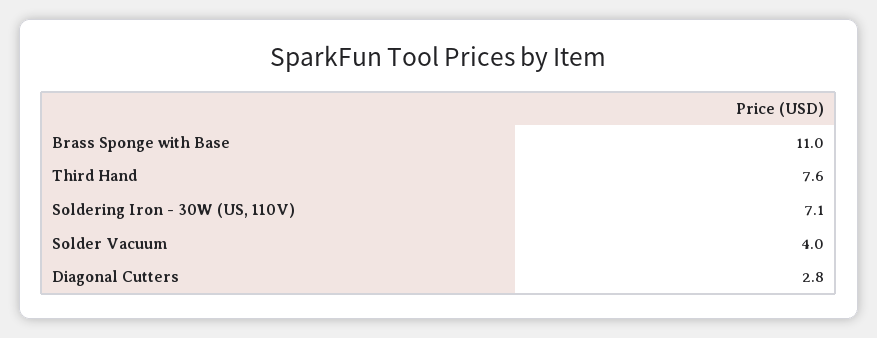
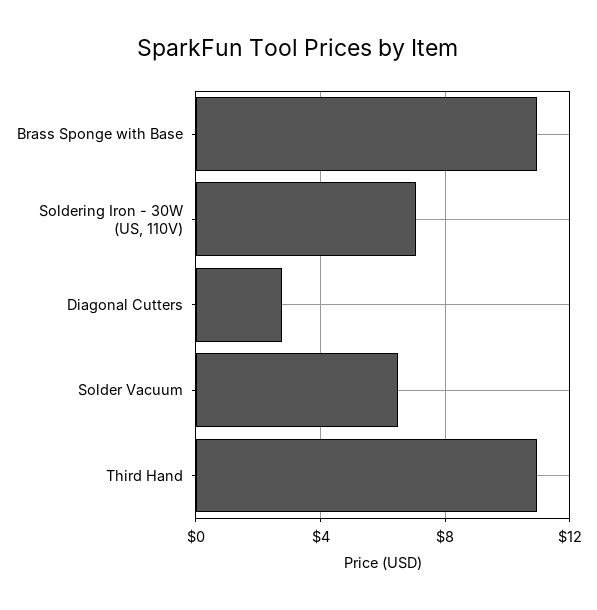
  {
    "Brass Sponge with Base": 11,
-   "Third Hand": 7.6,
+   "Third Hand": 11,
    "Soldering Iron - 30W (US, 110V)": 7.1,
-   "Solder Vacuum": 4,
+   "Solder Vacuum": 6.5,
    "Diagonal Cutters": 2.8
  }

